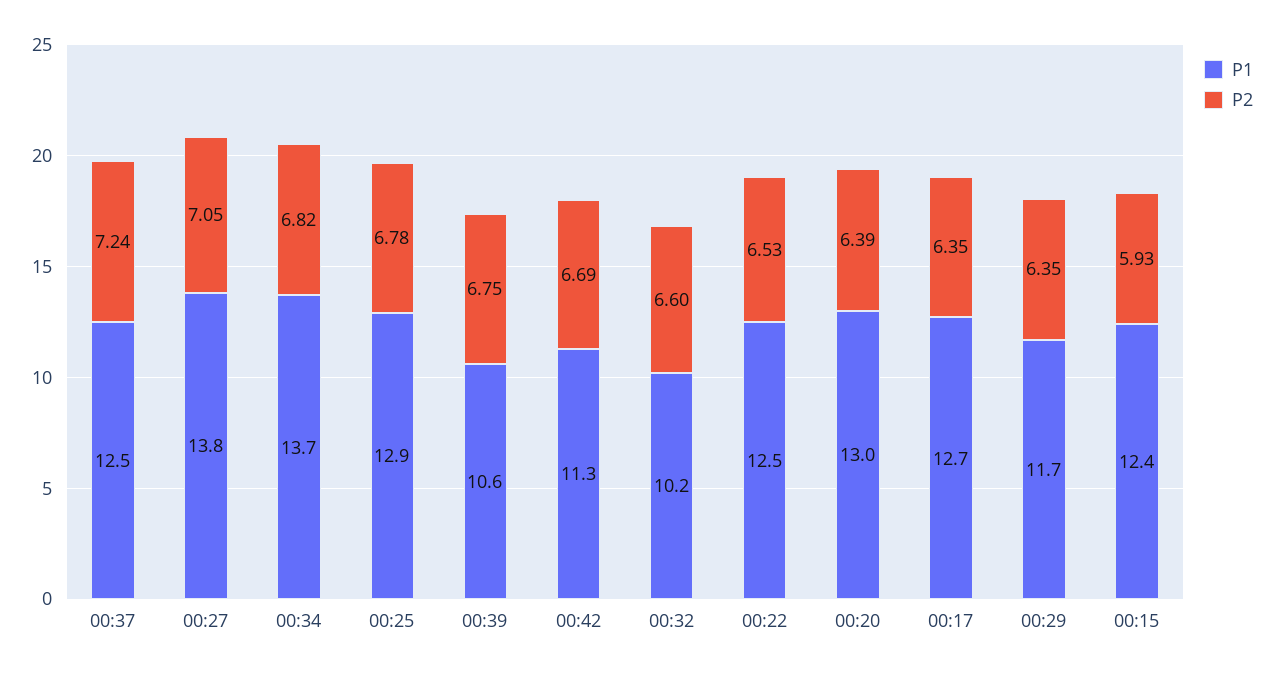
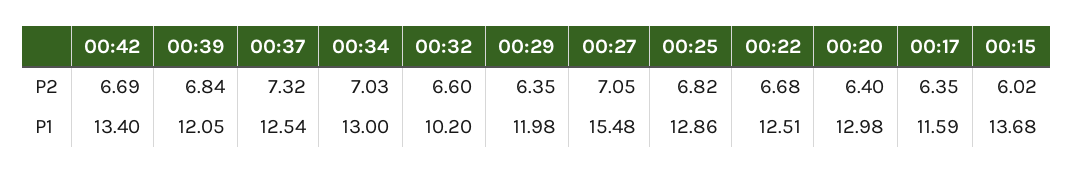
  {
    "P1": {
      "00:37": 12.54,
-     "00:27": 13.8,
+     "00:27": 15.48,
-     "00:34": 13.7,
+     "00:34": 13,
      "00:25": 12.86,
-     "00:39": 10.6,
+     "00:39": 12.05,
-     "00:42": 11.3,
+     "00:42": 13.4,
      "00:32": 10.2,
      "00:22": 12.51,
      "00:20": 12.98,
-     "00:17": 12.7,
+     "00:17": 11.59,
-     "00:29": 11.7,
+     "00:29": 11.98,
-     "00:15": 12.4
+     "00:15": 13.68
    },
    "P2": {
-     "00:37": 7.24,
+     "00:37": 7.32,
      "00:27": 7.05,
-     "00:34": 6.82,
+     "00:34": 7.03,
-     "00:25": 6.78,
+     "00:25": 6.82,
-     "00:39": 6.75,
+     "00:39": 6.84,
      "00:42": 6.69,
      "00:32": 6.6,
-     "00:22": 6.53,
+     "00:22": 6.68,
-     "00:20": 6.39,
+     "00:20": 6.4,
      "00:17": 6.35,
      "00:29": 6.35,
-     "00:15": 5.93
+     "00:15": 6.02
    }
  }

